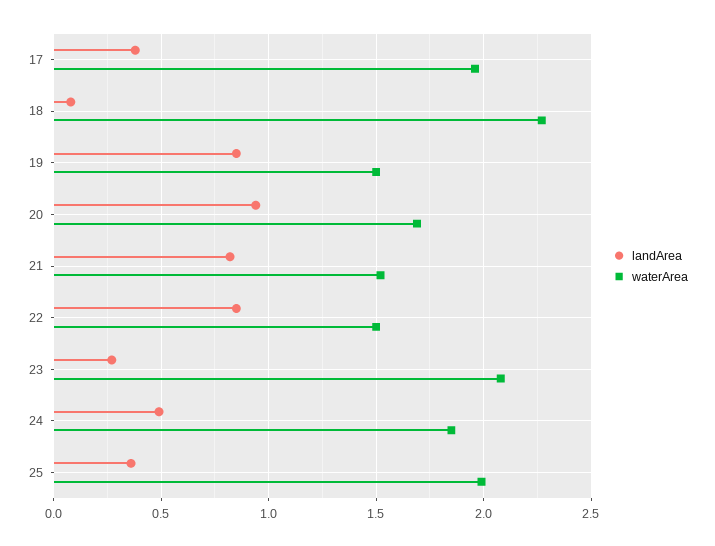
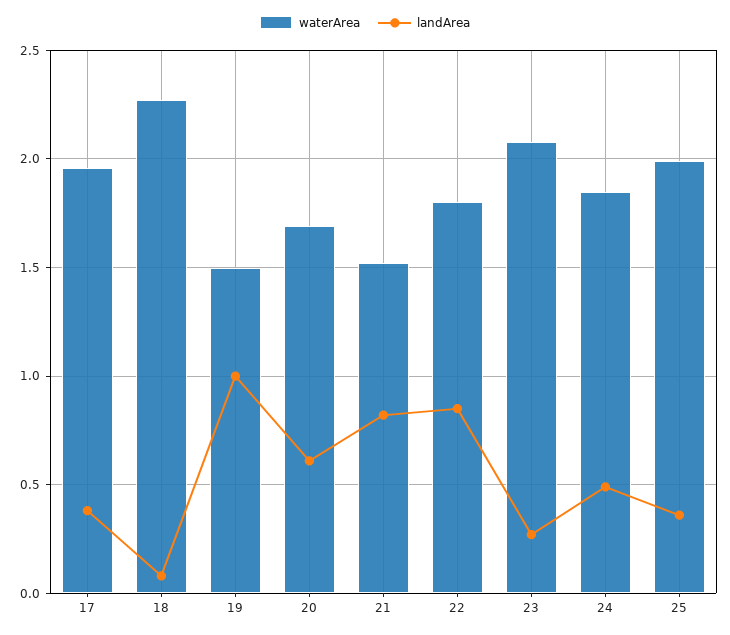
  {
    "landArea": {
      "17": 0.4,
      "18": 0.1,
-     "19": 0.85,
+     "19": 1,
-     "20": 0.95,
+     "20": 0.6,
      "21": 0.8,
      "22": 0.85,
      "23": 0.25,
      "24": 0.5,
      "25": 0.35
    },
    "waterArea": {
      "17": 1.95,
      "18": 2.25,
      "19": 1.5,
      "20": 1.7,
      "21": 1.5,
-     "22": 1.5,
+     "22": 1.8,
      "23": 2.1,
      "24": 1.85,
      "25": 2
    }
  }

